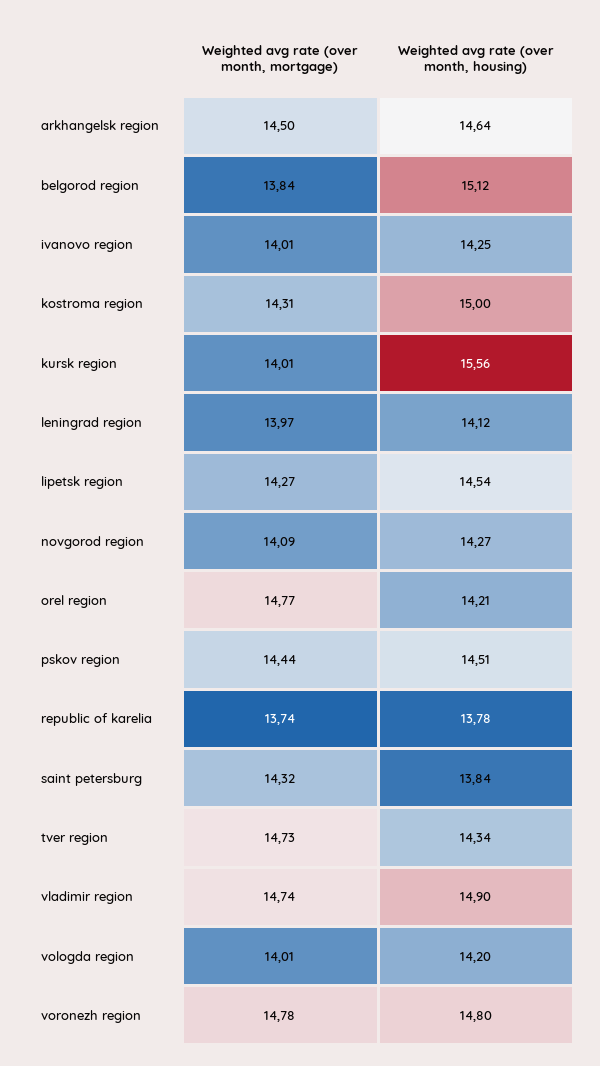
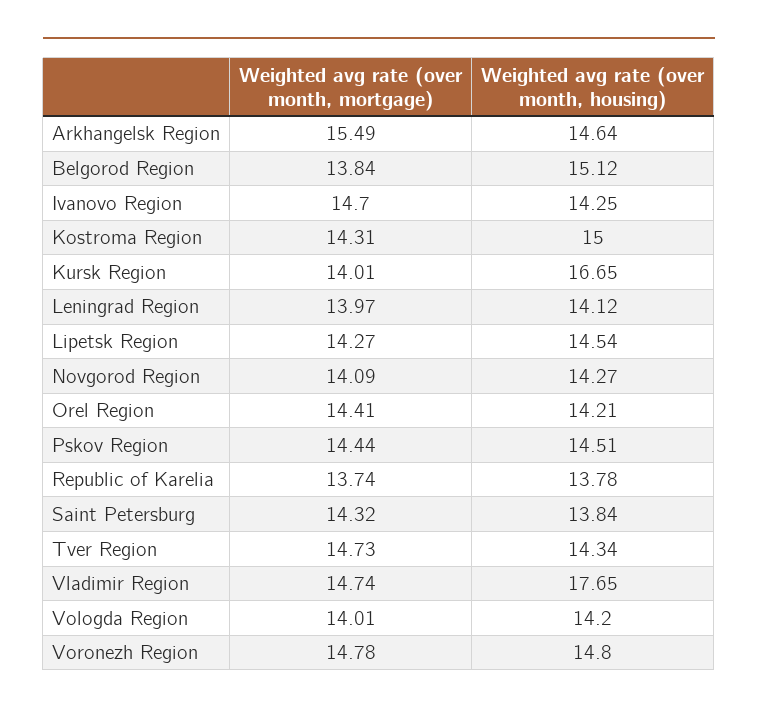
  {
    "Weighted avg rate (over month, mortgage)": {
-     "arkhangelsk region": 14.5,
+     "arkhangelsk region": 15.49,
      "belgorod region": 13.84,
-     "ivanovo region": 14.01,
+     "ivanovo region": 14.7,
      "kostroma region": 14.31,
      "kursk region": 14.01,
      "leningrad region": 13.97,
      "lipetsk region": 14.27,
      "novgorod region": 14.09,
-     "orel region": 14.77,
+     "orel region": 14.41,
      "pskov region": 14.44,
      "republic of karelia": 13.74,
      "saint petersburg": 14.32,
      "tver region": 14.73,
      "vladimir region": 14.74,
      "vologda region": 14.01,
      "voronezh region": 14.78
    },
    "Weighted avg rate (over month, housing)": {
      "arkhangelsk region": 14.64,
      "belgorod region": 15.12,
      "ivanovo region": 14.25,
      "kostroma region": 15,
-     "kursk region": 15.56,
+     "kursk region": 16.65,
      "leningrad region": 14.12,
      "lipetsk region": 14.54,
      "novgorod region": 14.27,
      "orel region": 14.21,
      "pskov region": 14.51,
      "republic of karelia": 13.78,
      "saint petersburg": 13.84,
      "tver region": 14.34,
-     "vladimir region": 14.9,
+     "vladimir region": 17.65,
      "vologda region": 14.2,
      "voronezh region": 14.8
    }
  }

